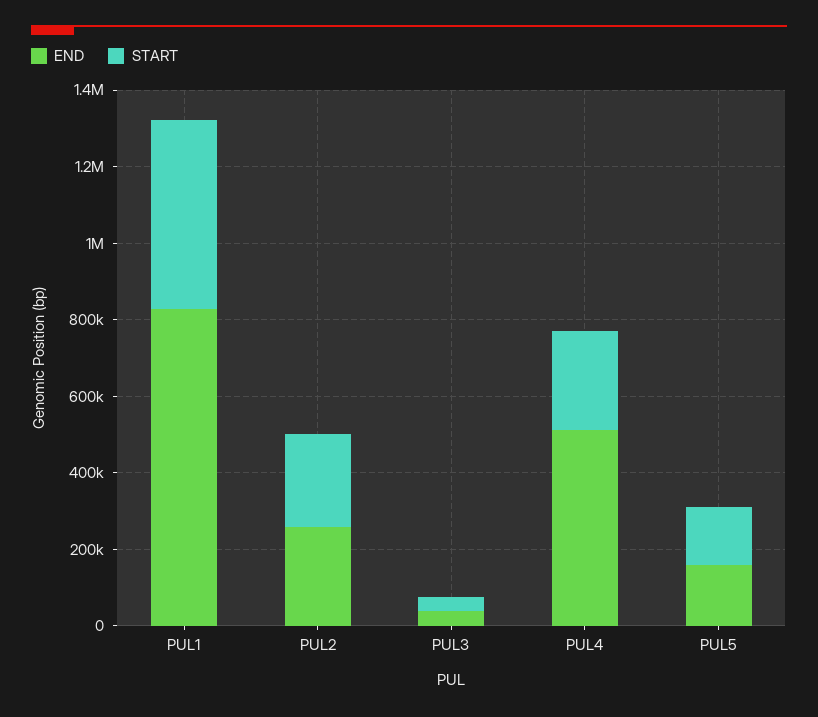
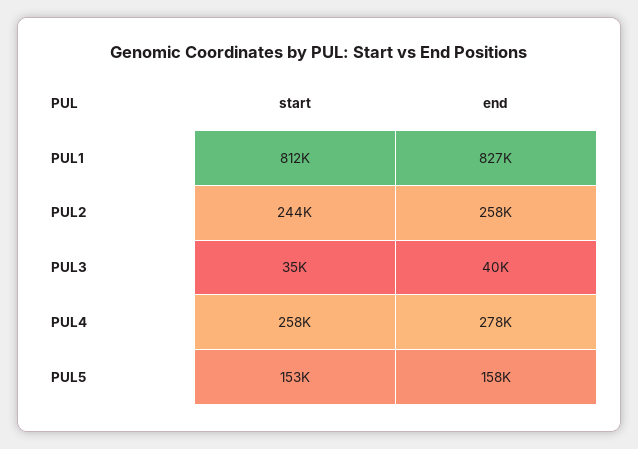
  {
    "END": {
      "PUL1": 827000,
      "PUL2": 258000,
      "PUL3": 40000,
-     "PUL4": 500000,
+     "PUL4": 278000,
      "PUL5": 158000
    },
    "START": {
-     "PUL1": 500000,
+     "PUL1": 812000,
      "PUL2": 244000,
      "PUL3": 35000,
      "PUL4": 258000,
      "PUL5": 153000
    }
  }

